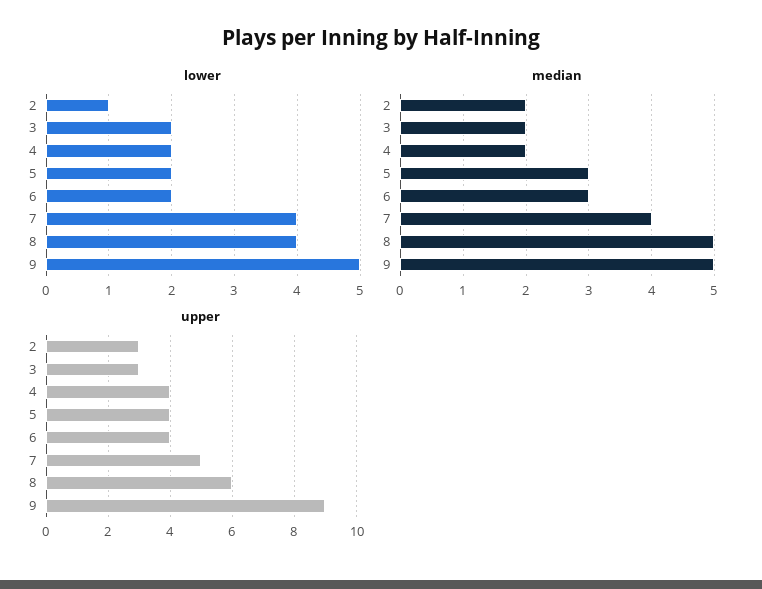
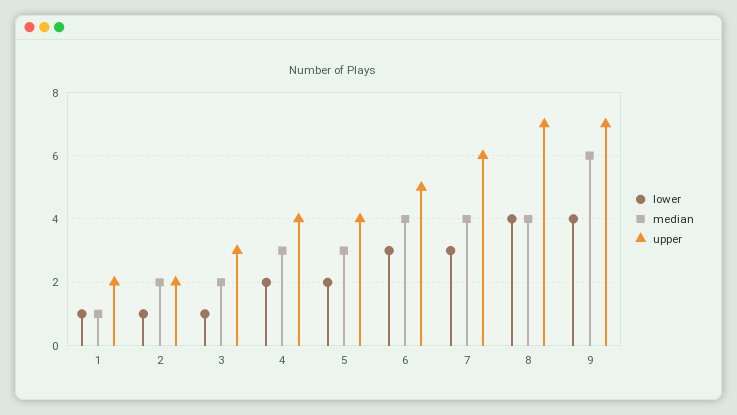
  {
    "lower": {
      "2": 1,
-     "3": 2,
+     "3": 1,
      "4": 2,
      "5": 2,
-     "6": 2,
+     "6": 3,
-     "7": 4,
+     "7": 3,
      "8": 4,
-     "9": 5
+     "9": 4,
+     "1": 1
    },
    "median": {
      "2": 2,
      "3": 2,
-     "4": 2,
+     "4": 3,
      "5": 3,
-     "6": 3,
+     "6": 4,
      "7": 4,
-     "8": 5,
+     "8": 4,
-     "9": 5
+     "9": 6,
+     "1": 1
    },
    "upper": {
-     "2": 3,
+     "2": 2,
      "3": 3,
      "4": 4,
      "5": 4,
-     "6": 4,
+     "6": 5,
-     "7": 5,
+     "7": 6,
-     "8": 6,
+     "8": 7,
-     "9": 9
+     "9": 7,
+     "1": 2
    }
  }

